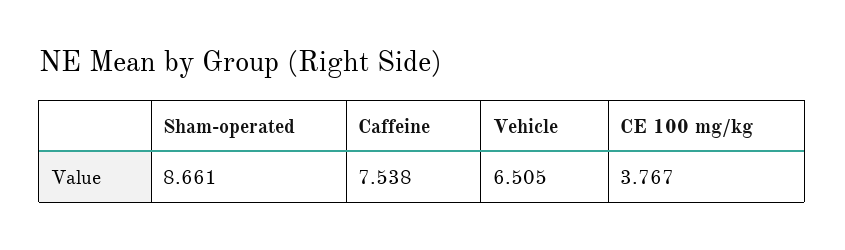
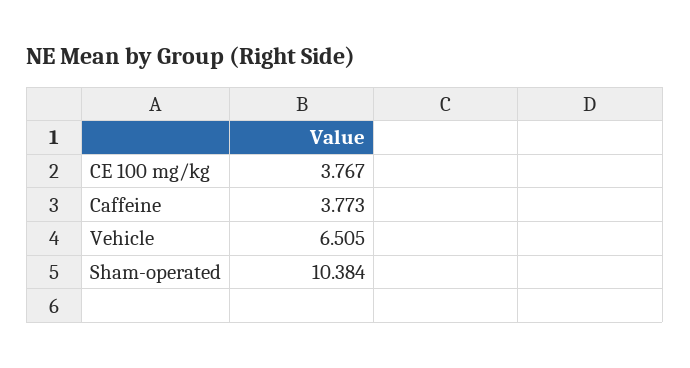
  {
-   "Sham-operated": 8.661,
+   "Sham-operated": 10.384,
-   "Caffeine": 7.538,
+   "Caffeine": 3.773,
    "Vehicle": 6.505,
    "CE 100 mg/kg": 3.767
  }

